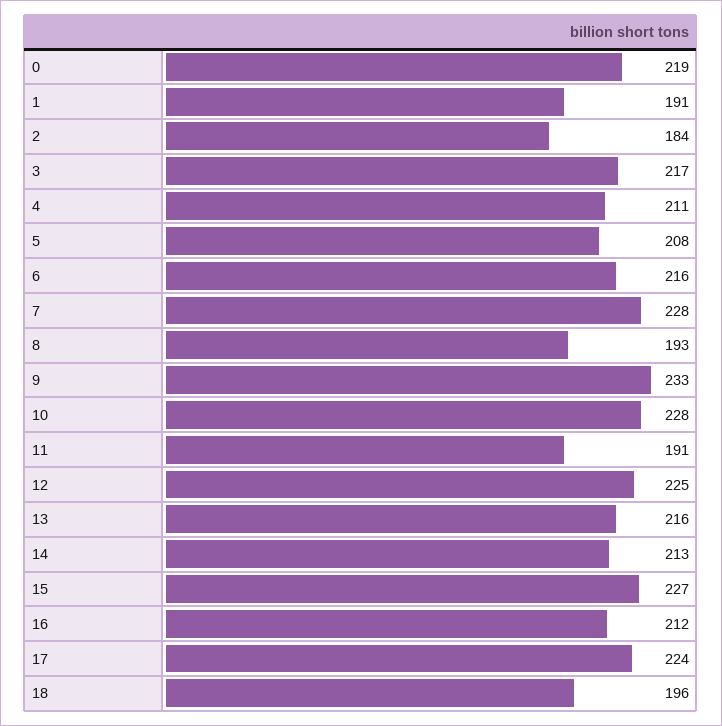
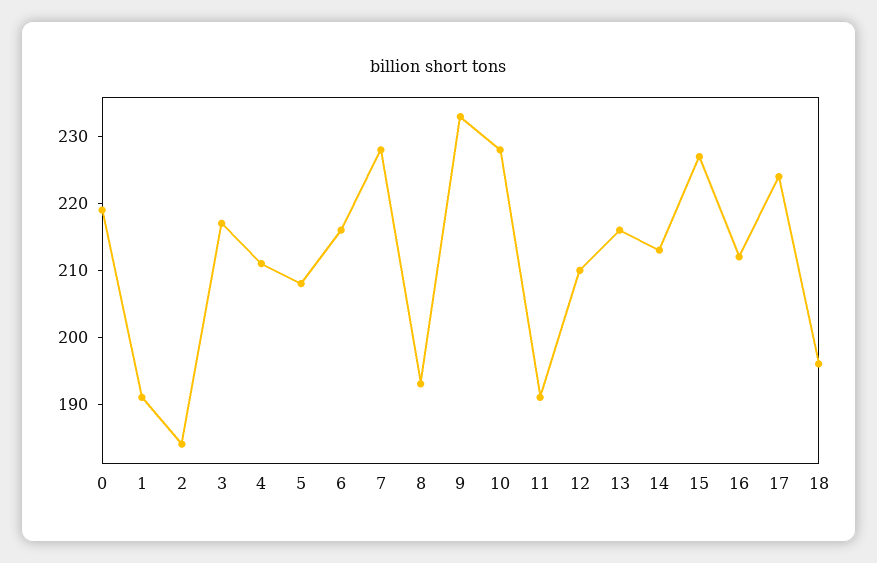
  {
    "0": 219,
    "1": 191,
    "2": 184,
    "3": 217,
    "4": 211,
    "5": 208,
    "6": 216,
    "7": 228,
    "8": 193,
    "9": 233,
    "10": 228,
    "11": 191,
-   "12": 225,
+   "12": 210,
    "13": 216,
    "14": 213,
    "15": 227,
    "16": 212,
    "17": 224,
    "18": 196
  }

